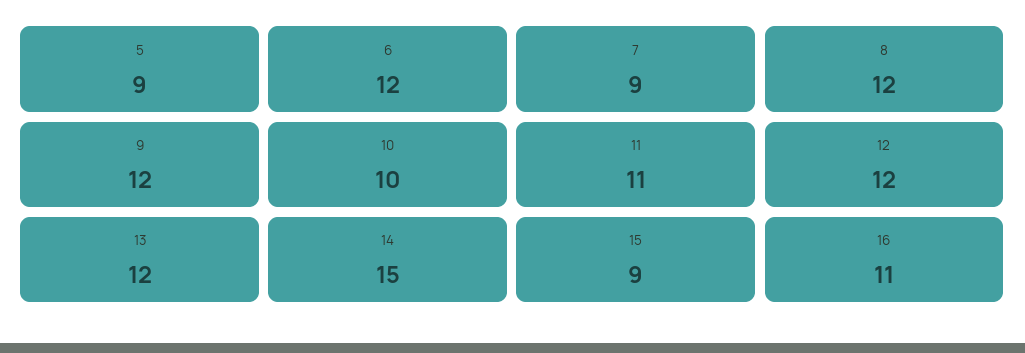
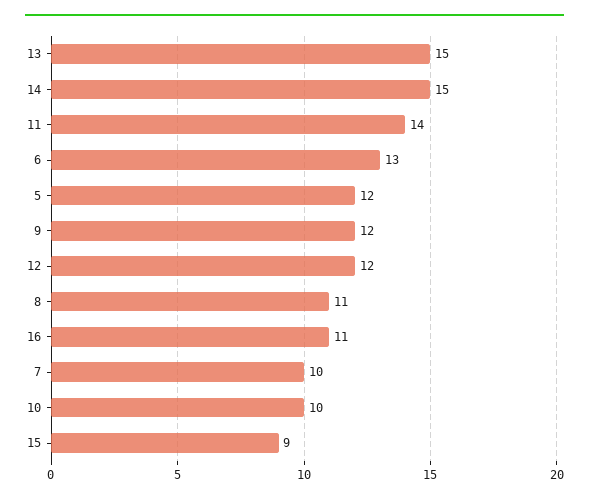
  {
-   "5": 9,
+   "5": 12,
-   "6": 12,
+   "6": 13,
-   "7": 9,
+   "7": 10,
-   "8": 12,
+   "8": 11,
    "9": 12,
    "10": 10,
-   "11": 11,
+   "11": 14,
    "12": 12,
-   "13": 12,
+   "13": 15,
    "14": 15,
    "15": 9,
    "16": 11
  }

